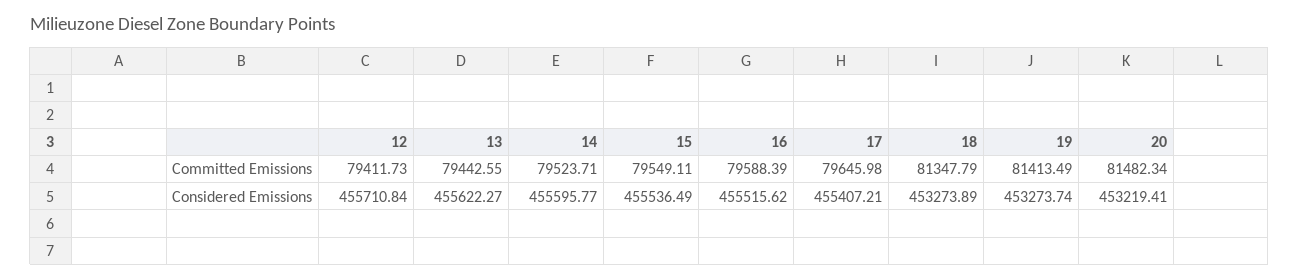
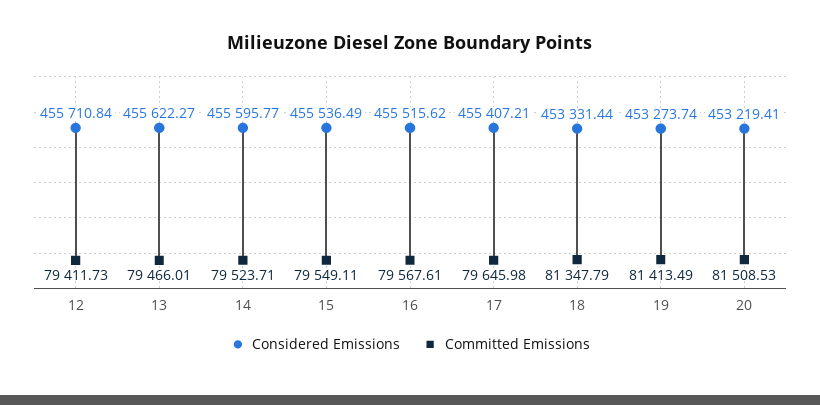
  {
    "Committed Emissions": {
      "12": 79411.73,
-     "13": 79442.55,
+     "13": 79466.01,
      "14": 79523.71,
      "15": 79549.11,
-     "16": 79588.39,
+     "16": 79567.61,
      "17": 79645.98,
      "18": 81347.79,
      "19": 81413.49,
-     "20": 81482.34
+     "20": 81508.53
    },
    "Considered Emissions": {
      "12": 455710.84,
      "13": 455622.27,
      "14": 455595.77,
      "15": 455536.49,
      "16": 455515.62,
      "17": 455407.21,
-     "18": 453273.89,
+     "18": 453331.44,
      "19": 453273.74,
      "20": 453219.41
    }
  }

